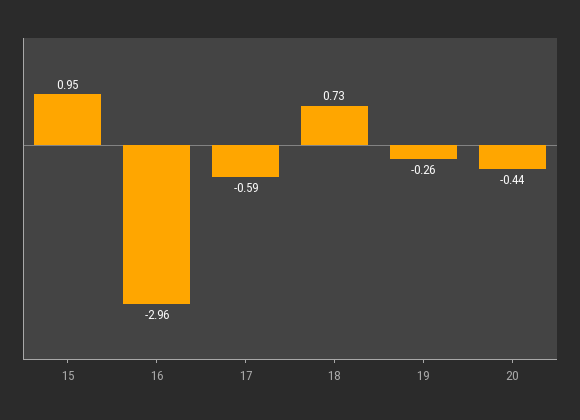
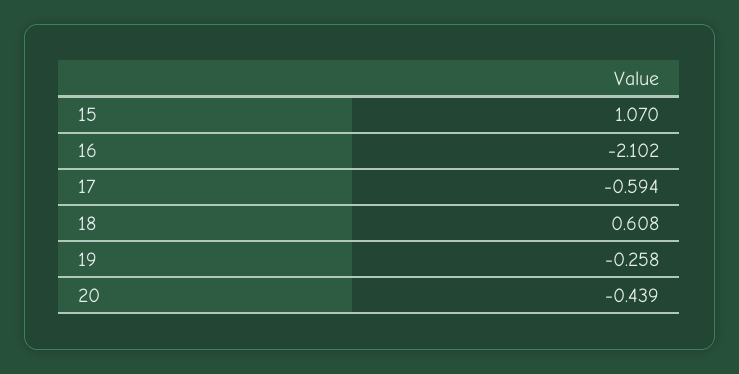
  {
-   "15": 0.95,
+   "15": 1.07,
-   "16": -2.96,
+   "16": -2.102,
    "17": -0.594,
-   "18": 0.73,
+   "18": 0.608,
    "19": -0.258,
    "20": -0.439
  }

